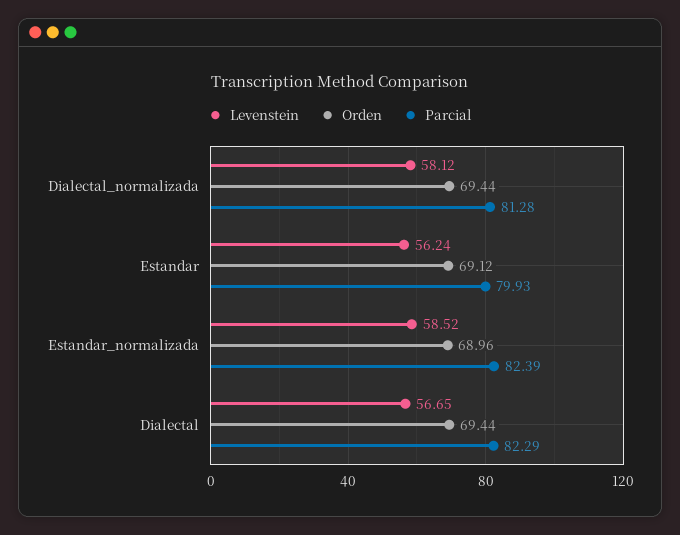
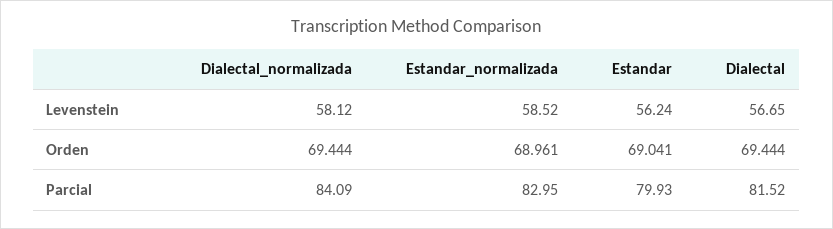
  {
    "Levenstein": {
      "Dialectal_normalizada": 58.12,
      "Estandar": 56.24,
      "Estandar_normalizada": 58.52,
      "Dialectal": 56.65
    },
    "Orden": {
      "Dialectal_normalizada": 69.444,
-     "Estandar": 69.12,
+     "Estandar": 69.041,
      "Estandar_normalizada": 68.961,
      "Dialectal": 69.444
    },
    "Parcial": {
-     "Dialectal_normalizada": 81.28,
+     "Dialectal_normalizada": 84.09,
      "Estandar": 79.93,
-     "Estandar_normalizada": 82.39,
+     "Estandar_normalizada": 82.95,
-     "Dialectal": 82.29
+     "Dialectal": 81.52
    }
  }

